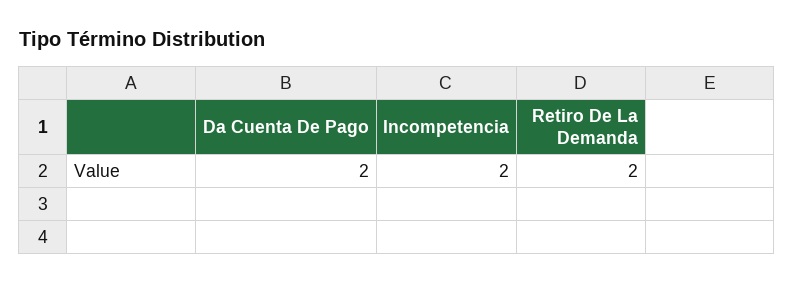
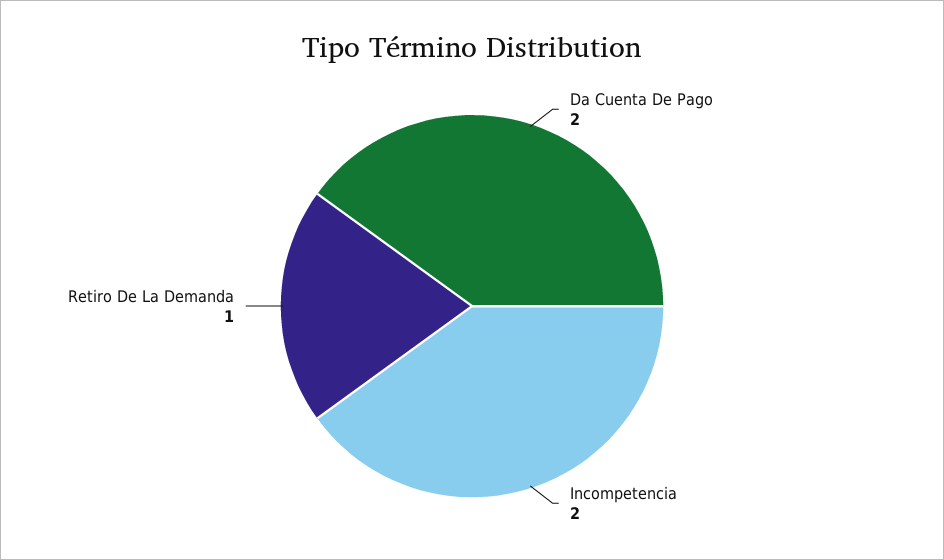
  {
    "Da Cuenta De Pago": 2,
    "Incompetencia": 2,
-   "Retiro De La Demanda": 2
+   "Retiro De La Demanda": 1
  }

